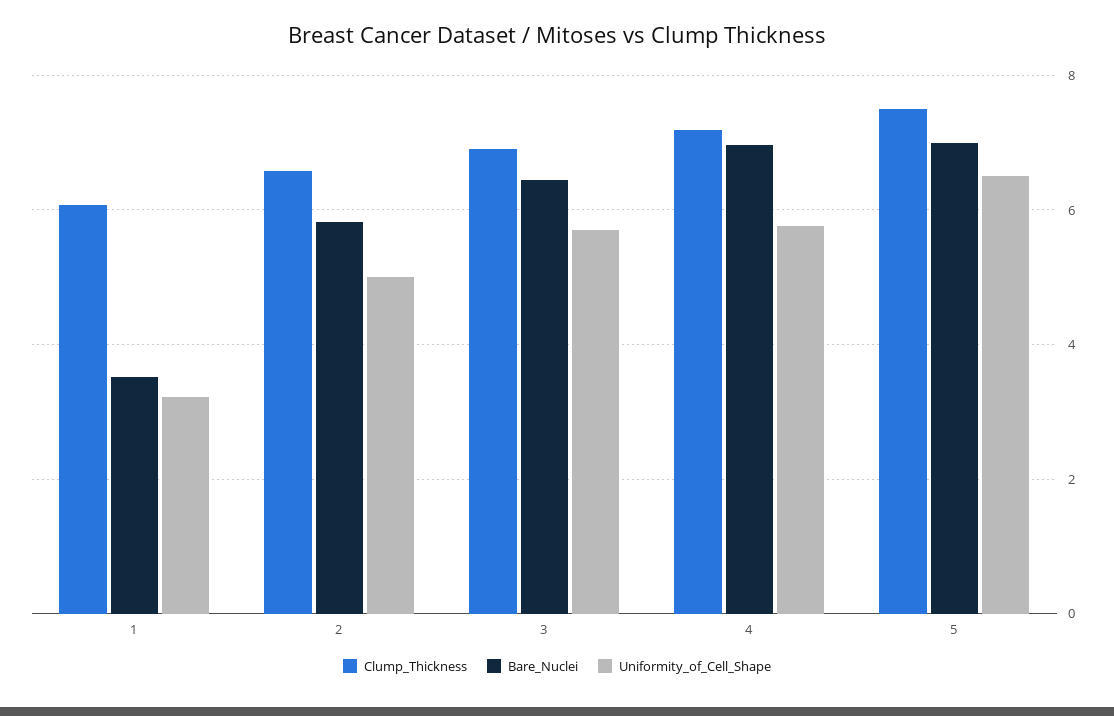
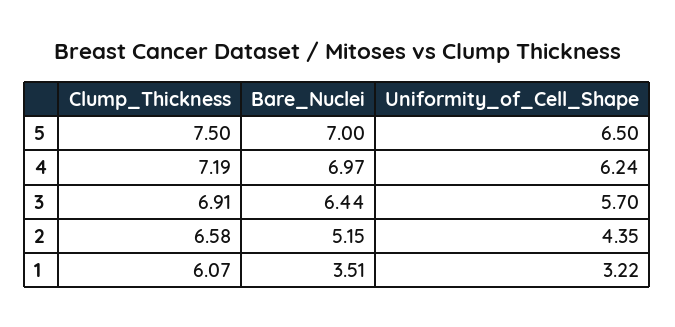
  {
    "Clump_Thickness": {
      "1": 6.07,
      "2": 6.58,
      "3": 6.91,
      "4": 7.19,
      "5": 7.5
    },
    "Bare_Nuclei": {
      "1": 3.51,
-     "2": 5.8,
+     "2": 5.15,
      "3": 6.44,
      "4": 6.97,
      "5": 7
    },
    "Uniformity_of_Cell_Shape": {
      "1": 3.22,
-     "2": 5,
+     "2": 4.35,
      "3": 5.7,
-     "4": 5.8,
+     "4": 6.24,
      "5": 6.5
    }
  }

